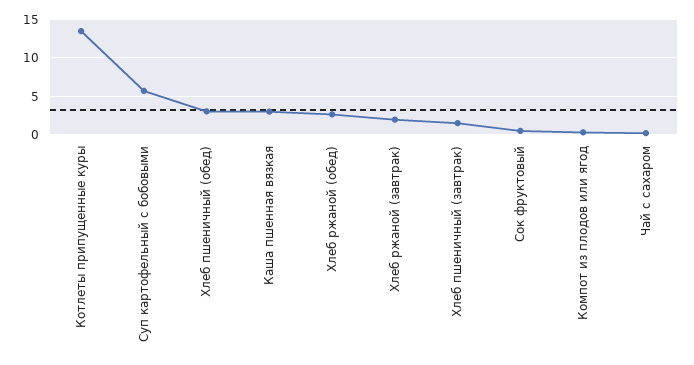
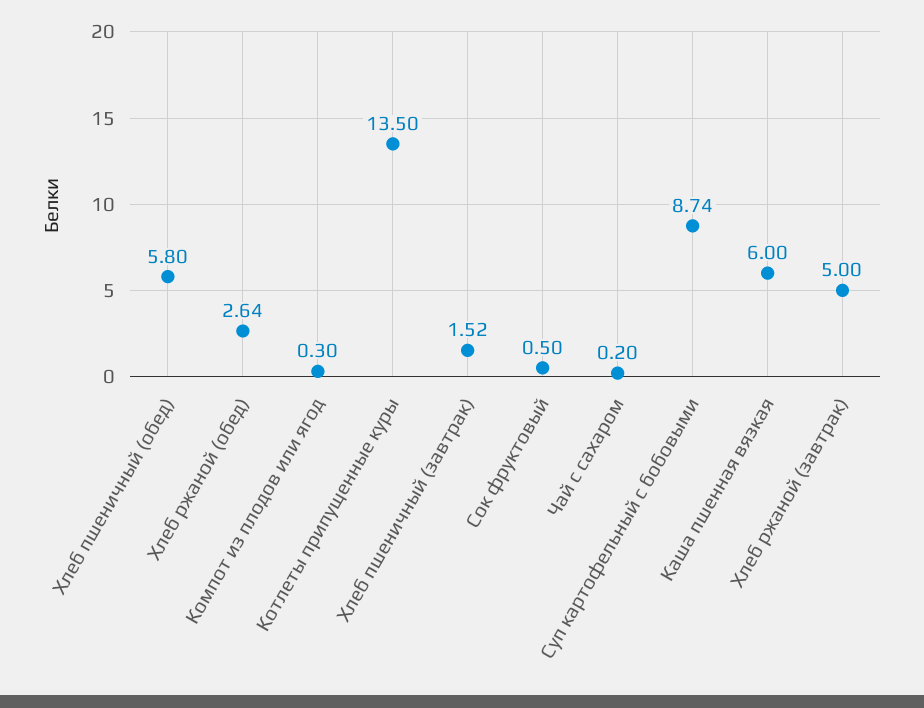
  {
    "Котлеты припущенные куры": 13.5,
-   "Суп картофельный с бобовыми": 6,
+   "Суп картофельный с бобовыми": 8.74,
-   "Хлеб пшеничный (обед)": 3,
+   "Хлеб пшеничный (обед)": 5.8,
-   "Каша пшенная вязкая": 3,
+   "Каша пшенная вязкая": 6,
    "Хлеб ржаной (обед)": 2.64,
-   "Хлеб ржаной (завтрак)": 2,
+   "Хлеб ржаной (завтрак)": 5,
    "Хлеб пшеничный (завтрак)": 1.52,
    "Сок фруктовый": 0.5,
    "Компот из плодов или ягод": 0.3,
    "Чай с сахаром": 0.2
  }

